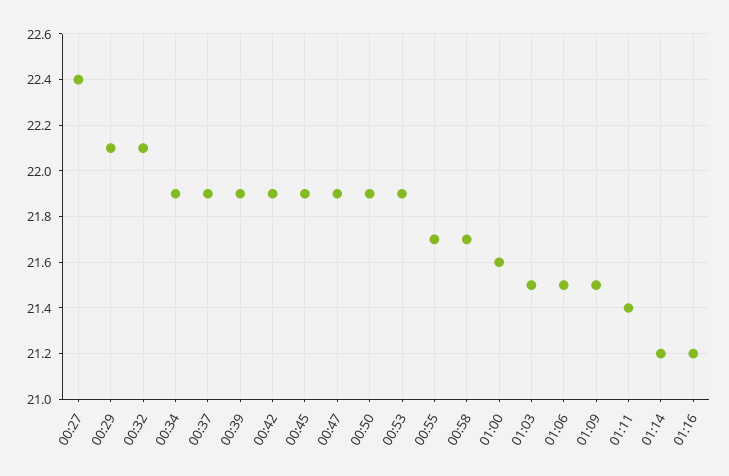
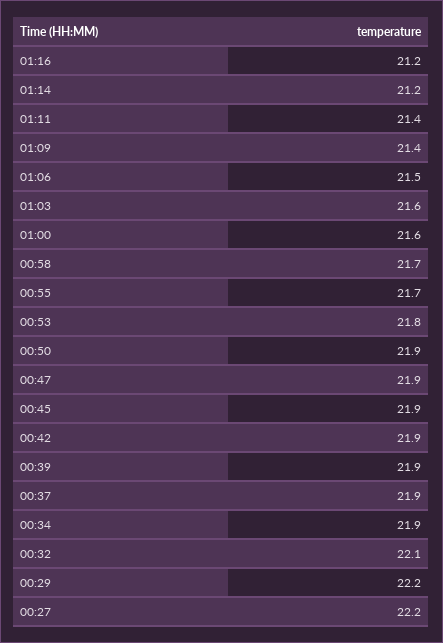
  {
-   "00:27": 22.4,
+   "00:27": 22.2,
-   "00:29": 22.1,
+   "00:29": 22.2,
    "00:32": 22.1,
    "00:34": 21.9,
    "00:37": 21.9,
    "00:39": 21.9,
    "00:42": 21.9,
    "00:45": 21.9,
    "00:47": 21.9,
    "00:50": 21.9,
-   "00:53": 21.9,
+   "00:53": 21.8,
    "00:55": 21.7,
    "00:58": 21.7,
    "01:00": 21.6,
-   "01:03": 21.5,
+   "01:03": 21.6,
    "01:06": 21.5,
-   "01:09": 21.5,
+   "01:09": 21.4,
    "01:11": 21.4,
    "01:14": 21.2,
    "01:16": 21.2
  }

